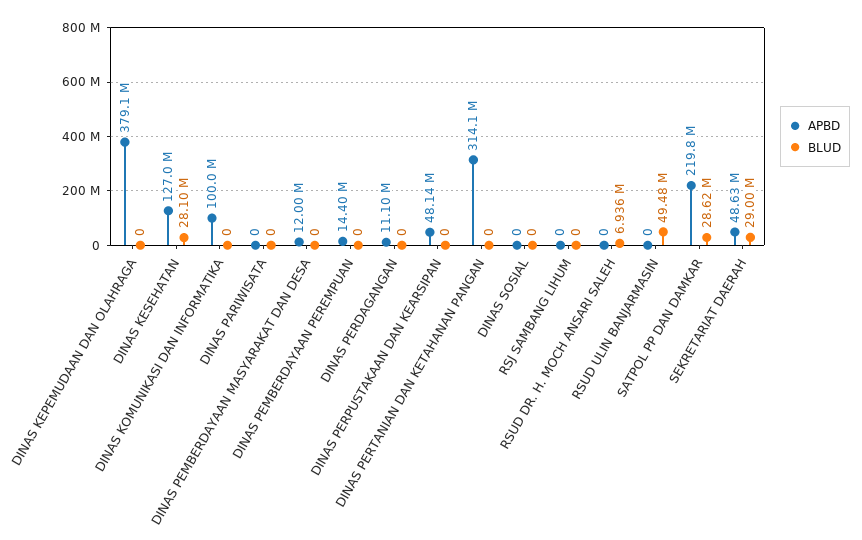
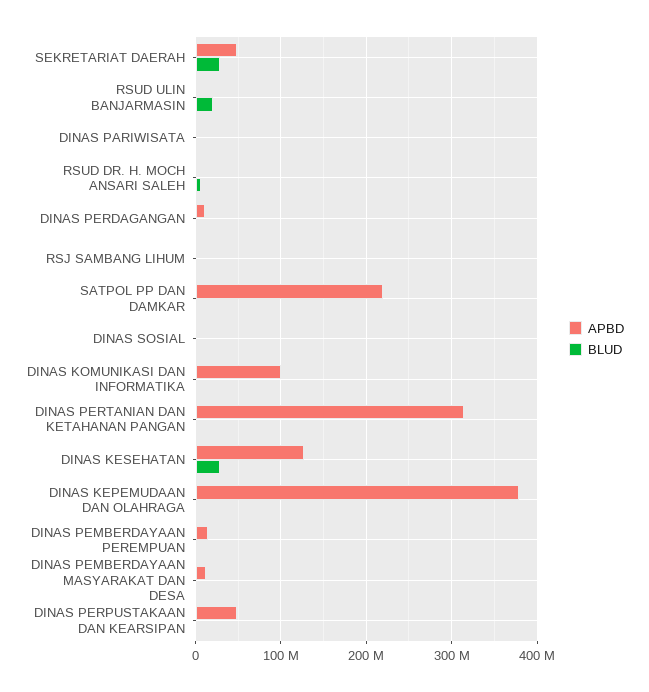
  {
    "APBD": {
      "DINAS KEPEMUDAAN DAN OLAHRAGA": 379100000,
      "DINAS KESEHATAN": 127000000,
      "DINAS KOMUNIKASI DAN INFORMATIKA": 100000000,
      "DINAS PARIWISATA": 0,
      "DINAS PEMBERDAYAAN MASYARAKAT DAN DESA": 12000000,
      "DINAS PEMBERDAYAAN PEREMPUAN": 14400000,
      "DINAS PERDAGANGAN": 11100000,
      "DINAS PERPUSTAKAAN DAN KEARSIPAN": 48140000,
      "DINAS PERTANIAN DAN KETAHANAN PANGAN": 314100000,
      "DINAS SOSIAL": 0,
      "RSJ SAMBANG LIHUM": 0,
      "RSUD DR. H. MOCH ANSARI SALEH": 0,
      "RSUD ULIN BANJARMASIN": 0,
      "SATPOL PP DAN DAMKAR": 219800000,
      "SEKRETARIAT DAERAH": 48630000
    },
    "BLUD": {
      "DINAS KEPEMUDAAN DAN OLAHRAGA": 0,
      "DINAS KESEHATAN": 28100000,
      "DINAS KOMUNIKASI DAN INFORMATIKA": 0,
      "DINAS PARIWISATA": 0,
      "DINAS PEMBERDAYAAN MASYARAKAT DAN DESA": 0,
      "DINAS PEMBERDAYAAN PEREMPUAN": 0,
      "DINAS PERDAGANGAN": 0,
      "DINAS PERPUSTAKAAN DAN KEARSIPAN": 0,
      "DINAS PERTANIAN DAN KETAHANAN PANGAN": 0,
      "DINAS SOSIAL": 0,
      "RSJ SAMBANG LIHUM": 0,
      "RSUD DR. H. MOCH ANSARI SALEH": 6936000,
-     "RSUD ULIN BANJARMASIN": 49480000,
+     "RSUD ULIN BANJARMASIN": 20000000,
-     "SATPOL PP DAN DAMKAR": 28620000,
+     "SATPOL PP DAN DAMKAR": 0,
      "SEKRETARIAT DAERAH": 29000000
    }
  }

